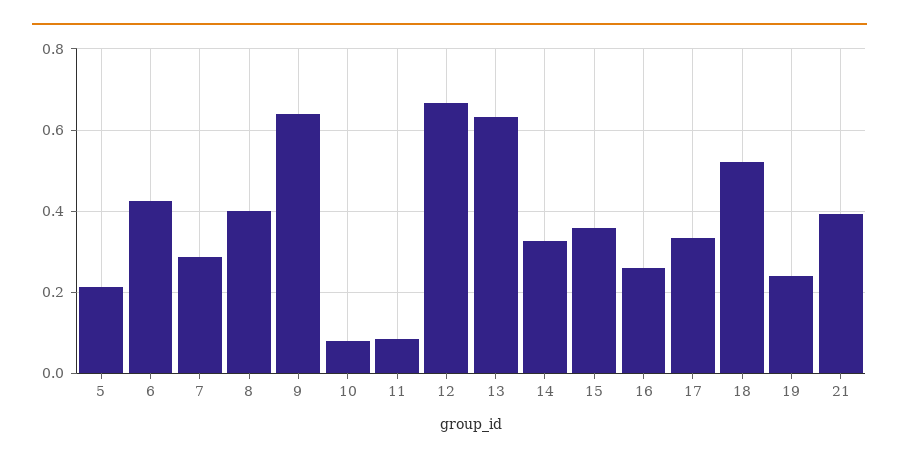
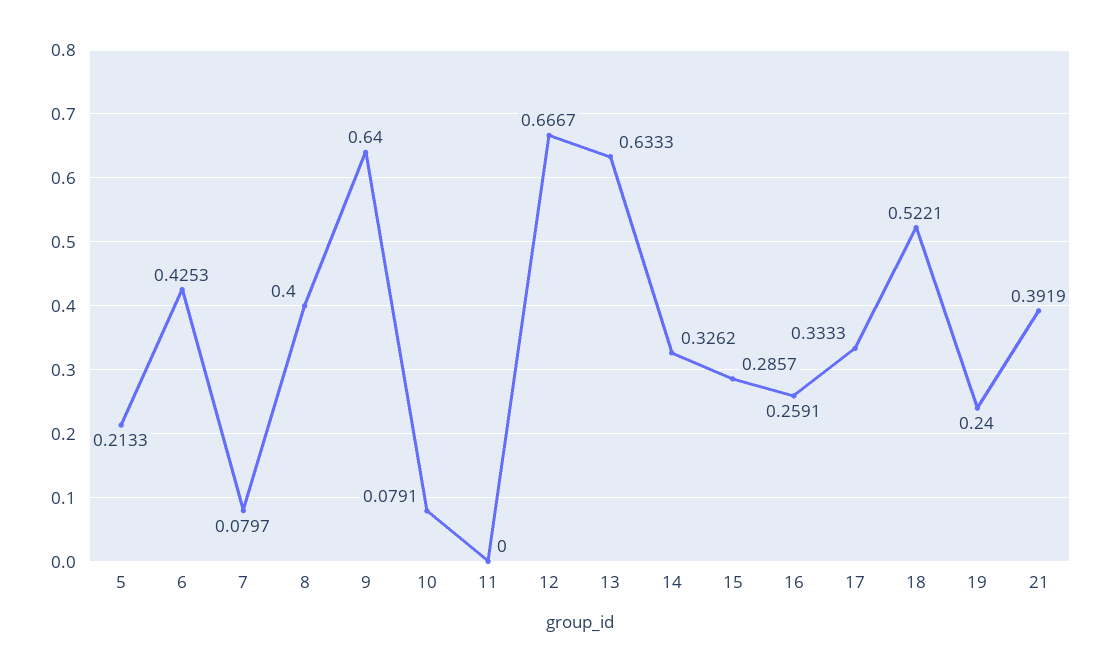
  {
    "5": 0.2133,
    "6": 0.4253,
-   "7": 0.28,
+   "7": 0.0797,
    "8": 0.4,
    "9": 0.64,
    "10": 0.0791,
-   "11": 0.08,
+   "11": 0,
    "12": 0.6667,
    "13": 0.6333,
    "14": 0.3262,
-   "15": 0.36,
+   "15": 0.2857,
    "16": 0.2591,
    "17": 0.3333,
    "18": 0.5221,
    "19": 0.24,
    "21": 0.3919
  }

